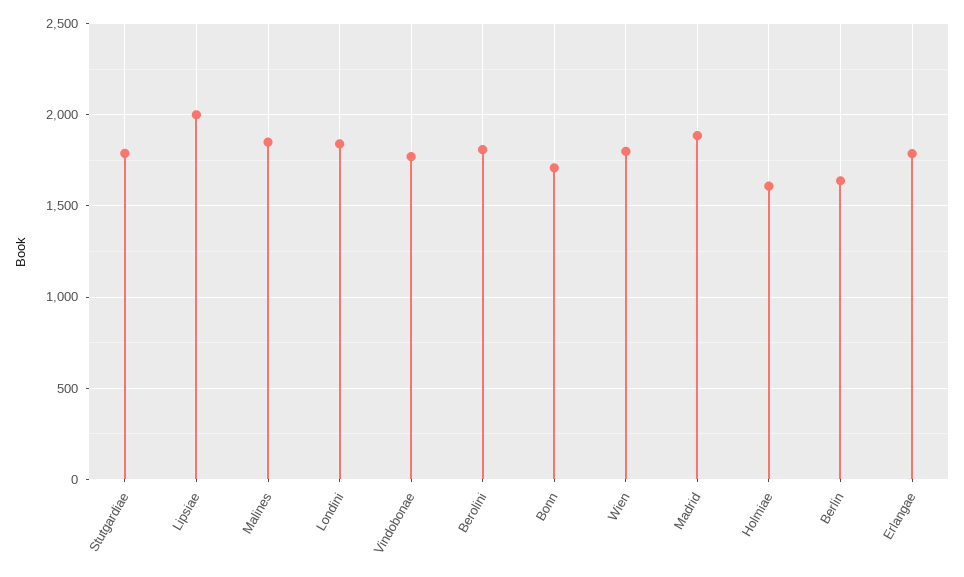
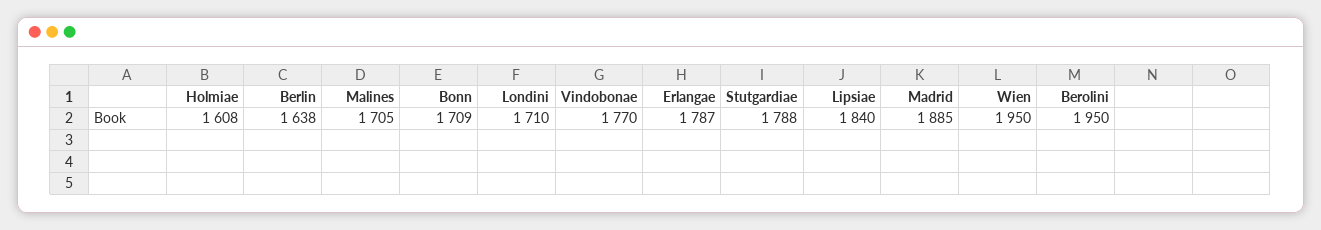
  {
    "Stutgardiae": 1788,
-   "Lipsiae": 2000,
+   "Lipsiae": 1840,
-   "Malines": 1850,
+   "Malines": 1705,
-   "Londini": 1850,
+   "Londini": 1710,
    "Vindobonae": 1770,
-   "Berolini": 1800,
+   "Berolini": 1950,
    "Bonn": 1709,
-   "Wien": 1800,
+   "Wien": 1950,
    "Madrid": 1885,
    "Holmiae": 1608,
    "Berlin": 1638,
    "Erlangae": 1787
  }

